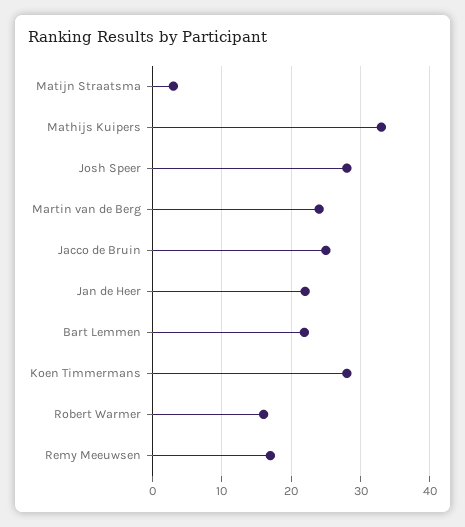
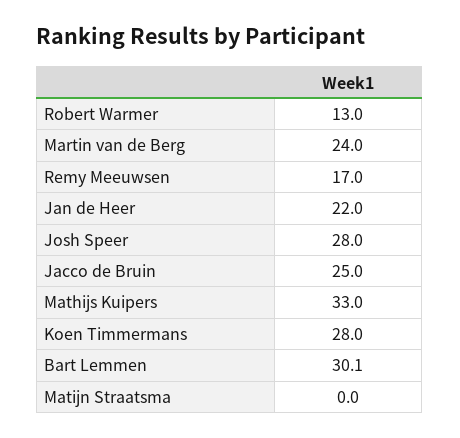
  {
-   "Matijn Straatsma": 3,
+   "Matijn Straatsma": 0,
    "Mathijs Kuipers": 33,
    "Josh Speer": 28,
    "Martin van de Berg": 24,
    "Jacco de Bruin": 25,
    "Jan de Heer": 22,
-   "Bart Lemmen": 22,
+   "Bart Lemmen": 30.1,
    "Koen Timmermans": 28,
-   "Robert Warmer": 16,
+   "Robert Warmer": 13,
    "Remy Meeuwsen": 17
  }

